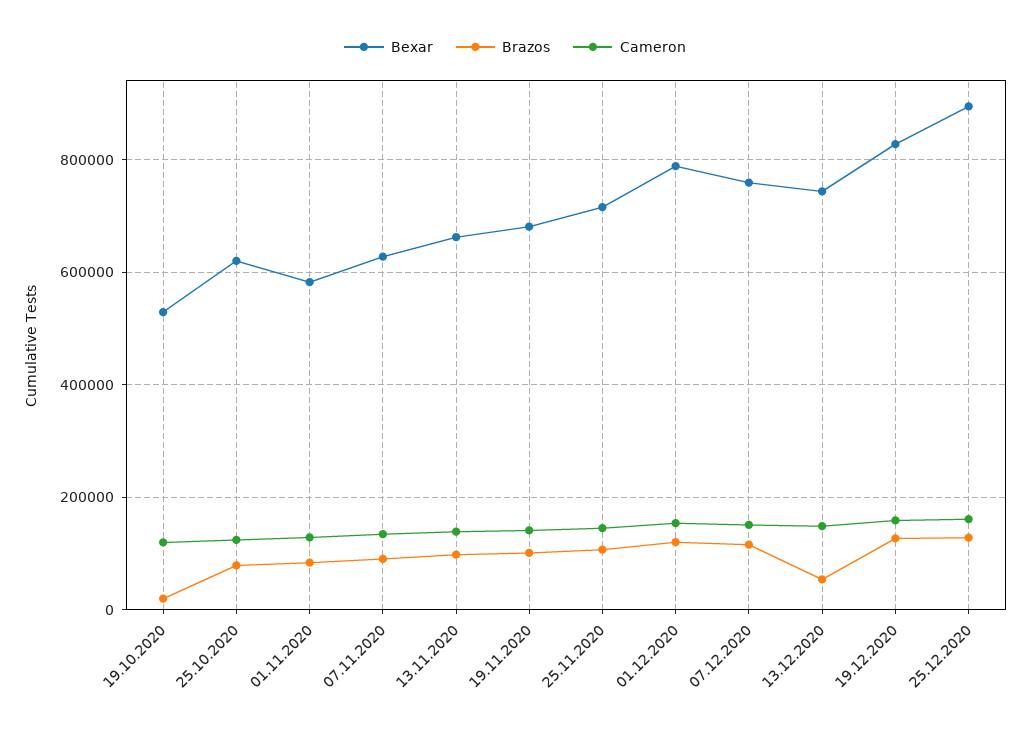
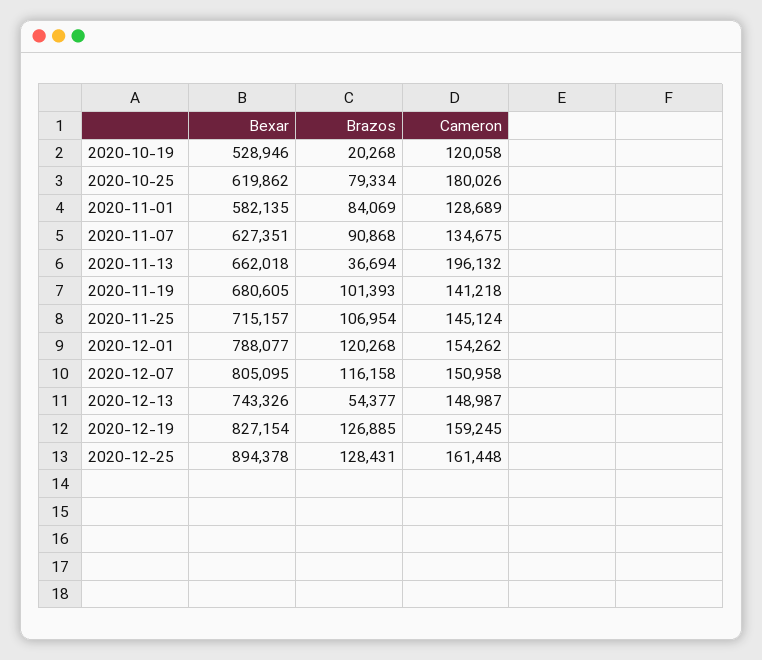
  {
    "Bexar": {
      "19.10.2020": 528946,
      "25.10.2020": 619862,
      "01.11.2020": 582135,
      "07.11.2020": 627351,
      "13.11.2020": 662018,
      "19.11.2020": 680605,
      "25.11.2020": 715157,
      "01.12.2020": 788077,
-     "07.12.2020": 760000,
+     "07.12.2020": 805095,
      "13.12.2020": 743326,
      "19.12.2020": 827154,
      "25.12.2020": 894378
    },
    "Brazos": {
      "19.10.2020": 20268,
      "25.10.2020": 79334,
      "01.11.2020": 84069,
      "07.11.2020": 90868,
-     "13.11.2020": 100000,
+     "13.11.2020": 36694,
      "19.11.2020": 101393,
      "25.11.2020": 106954,
      "01.12.2020": 120268,
      "07.12.2020": 116158,
      "13.12.2020": 54377,
      "19.12.2020": 126885,
      "25.12.2020": 128431
    },
    "Cameron": {
      "19.10.2020": 120058,
-     "25.10.2020": 120000,
+     "25.10.2020": 180026,
      "01.11.2020": 128689,
      "07.11.2020": 134675,
-     "13.11.2020": 140000,
+     "13.11.2020": 196132,
      "19.11.2020": 141218,
      "25.11.2020": 145124,
      "01.12.2020": 154262,
      "07.12.2020": 150958,
      "13.12.2020": 148987,
      "19.12.2020": 159245,
      "25.12.2020": 161448
    }
  }

